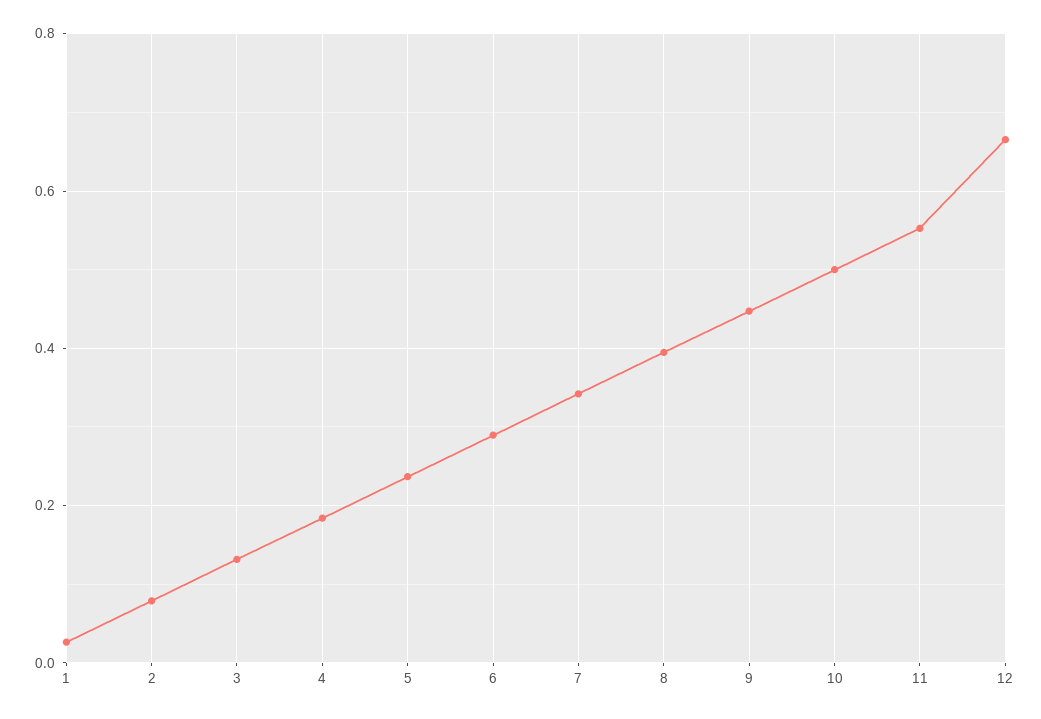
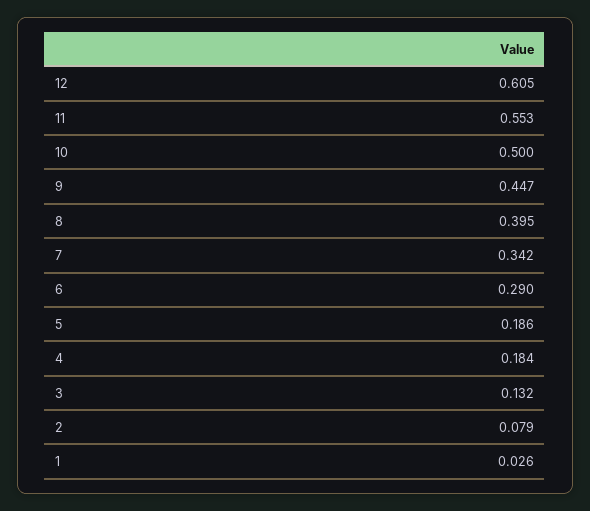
  {
    "1": 0.026,
    "2": 0.079,
    "3": 0.132,
    "4": 0.184,
-   "5": 0.24,
+   "5": 0.186,
    "6": 0.29,
    "7": 0.342,
    "8": 0.395,
    "9": 0.447,
    "10": 0.5,
    "11": 0.553,
-   "12": 0.66
+   "12": 0.605
  }

